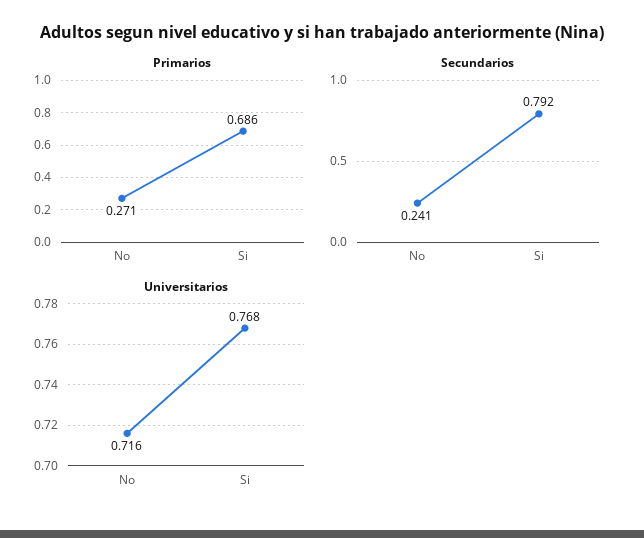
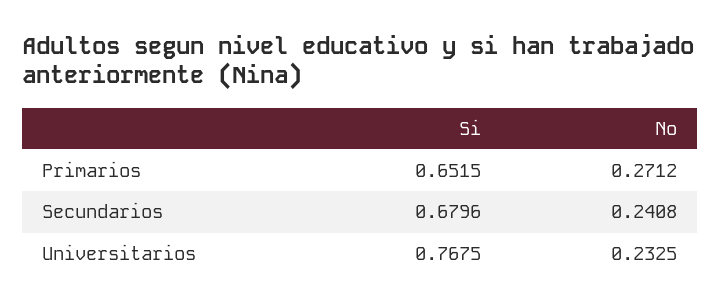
  {
    "Primarios": {
      "No": 0.2712,
-     "Si": 0.686
+     "Si": 0.6515
    },
    "Secundarios": {
      "No": 0.2408,
-     "Si": 0.792
+     "Si": 0.6796
    },
    "Universitarios": {
-     "No": 0.716,
+     "No": 0.2325,
      "Si": 0.7675
    }
  }

